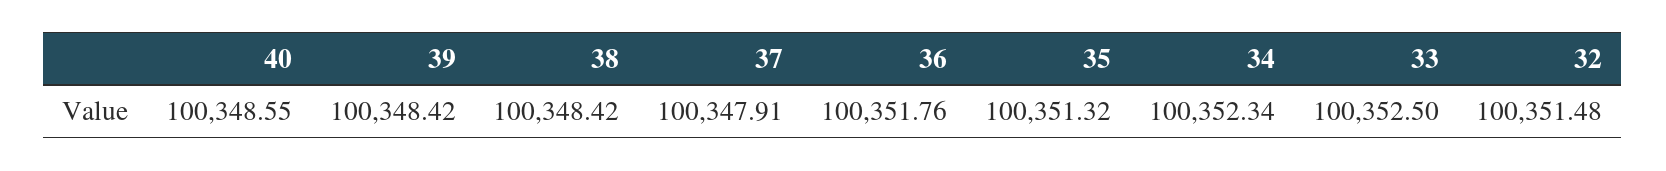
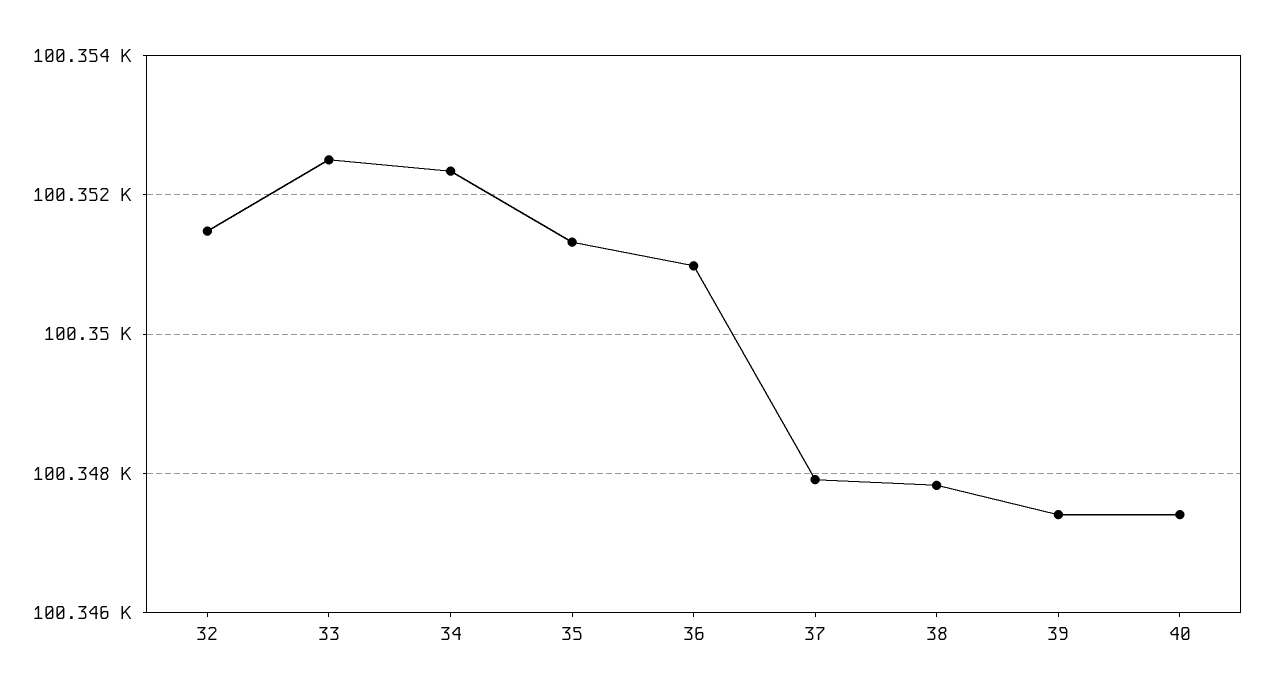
  {
-   "40": 100348.55,
+   "40": 100347.4,
-   "39": 100348.42,
+   "39": 100347.4,
-   "38": 100348.42,
+   "38": 100347.8,
    "37": 100347.91,
-   "36": 100351.76,
+   "36": 100351,
    "35": 100351.32,
    "34": 100352.34,
    "33": 100352.5,
    "32": 100351.48
  }

